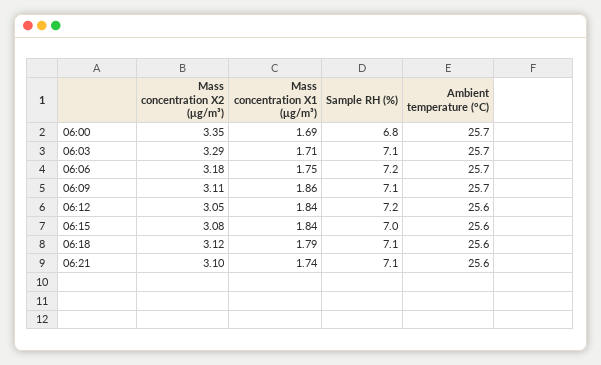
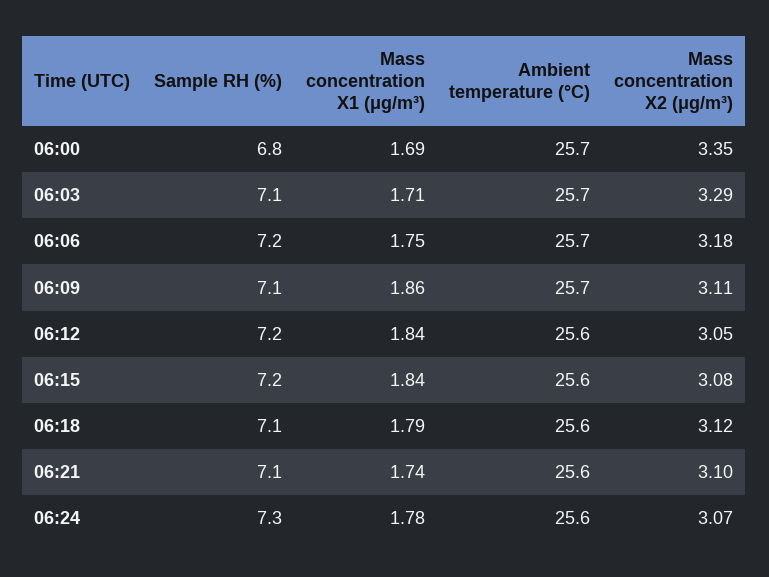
  {
    "Mass concentration X2 (μg/m³)": {
      "06:00": 3.35,
      "06:03": 3.29,
      "06:06": 3.18,
      "06:09": 3.11,
      "06:12": 3.05,
      "06:15": 3.08,
      "06:18": 3.12,
-     "06:21": 3.1
+     "06:21": 3.1,
+     "06:24": 3.07
    },
    "Mass concentration X1 (μg/m³)": {
      "06:00": 1.69,
      "06:03": 1.71,
      "06:06": 1.75,
      "06:09": 1.86,
      "06:12": 1.84,
      "06:15": 1.84,
      "06:18": 1.79,
-     "06:21": 1.74
+     "06:21": 1.74,
+     "06:24": 1.78
    },
    "Sample RH (%)": {
      "06:00": 6.8,
      "06:03": 7.1,
      "06:06": 7.2,
      "06:09": 7.1,
      "06:12": 7.2,
-     "06:15": 7,
+     "06:15": 7.2,
      "06:18": 7.1,
-     "06:21": 7.1
+     "06:21": 7.1,
+     "06:24": 7.3
    },
    "Ambient temperature (°C)": {
      "06:00": 25.7,
      "06:03": 25.7,
      "06:06": 25.7,
      "06:09": 25.7,
      "06:12": 25.6,
      "06:15": 25.6,
      "06:18": 25.6,
-     "06:21": 25.6
+     "06:21": 25.6,
+     "06:24": 25.6
    }
  }

